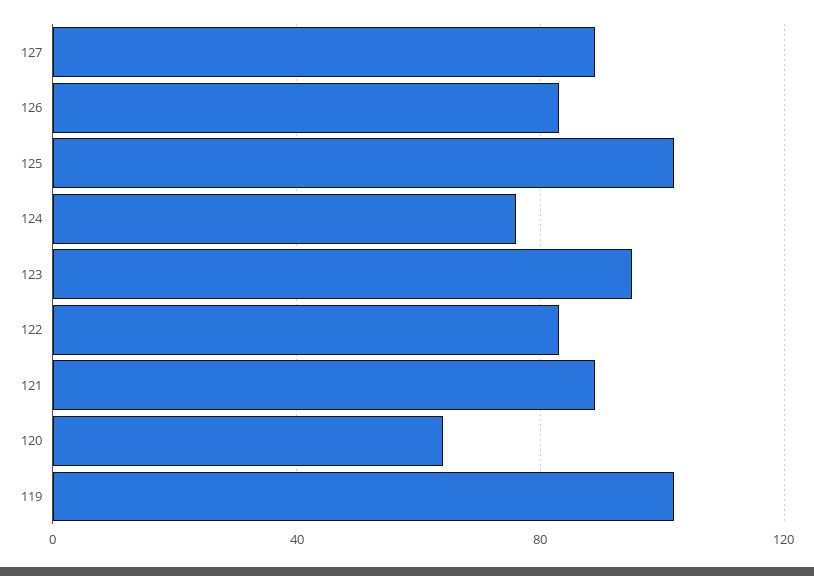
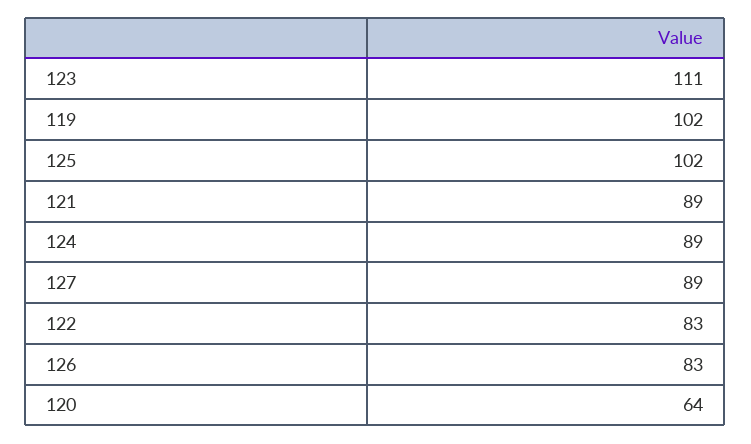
  {
    "127": 89,
    "126": 83,
    "125": 102,
-   "124": 75,
+   "124": 89,
-   "123": 95,
+   "123": 111,
    "122": 83,
    "121": 89,
    "120": 64,
    "119": 102
  }

